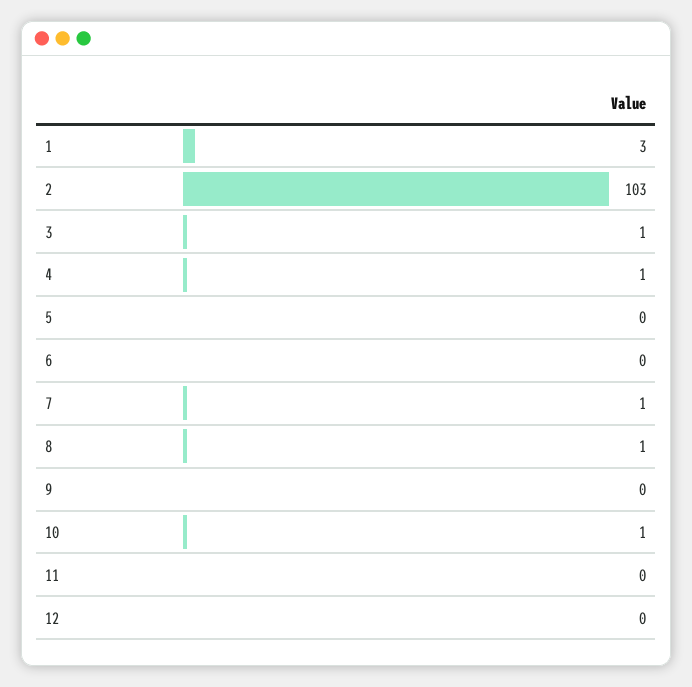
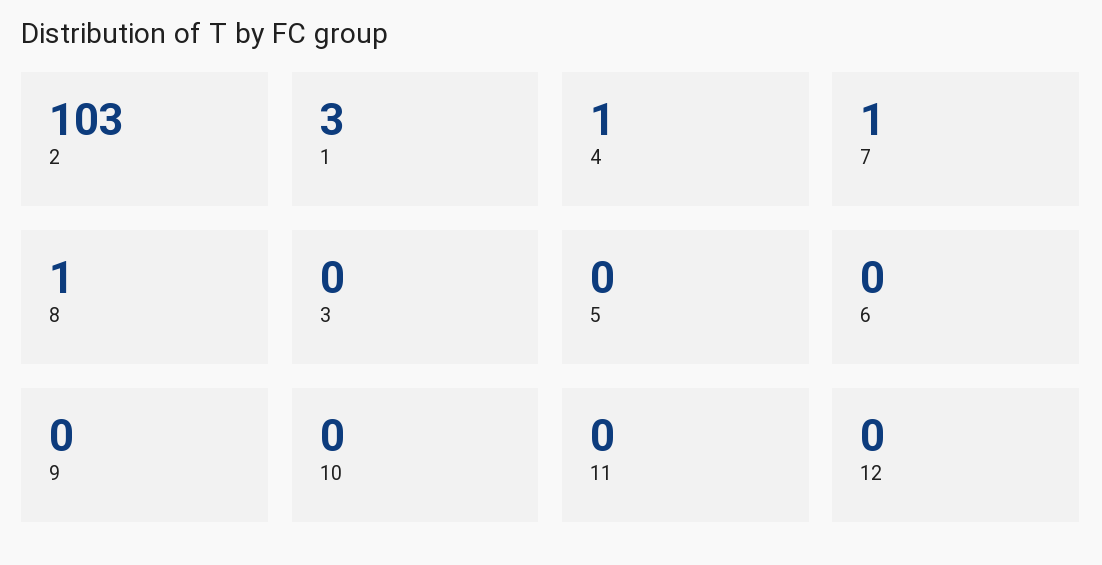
  {
    "1": 3,
    "2": 103,
-   "3": 1,
+   "3": 0,
    "4": 1,
    "5": 0,
    "6": 0,
    "7": 1,
    "8": 1,
    "9": 0,
-   "10": 1,
+   "10": 0,
    "11": 0,
    "12": 0
  }

